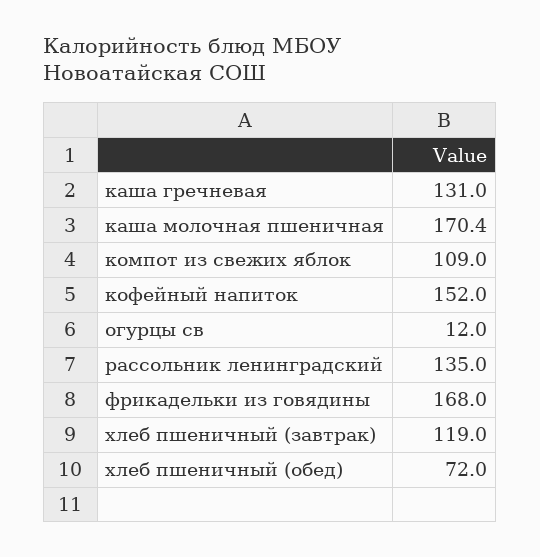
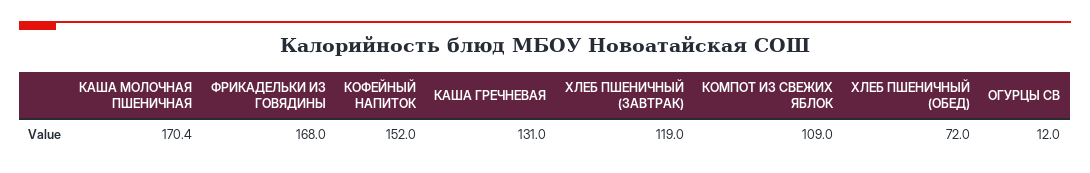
  {
    "каша гречневая": 131,
    "каша молочная пшеничная": 170.4,
    "компот из свежих яблок": 109,
    "кофейный напиток": 152,
    "огурцы св": 12,
-   "рассольник ленинградский": 135,
    "фрикадельки из говядины": 168,
    "хлеб пшеничный (завтрак)": 119,
    "хлеб пшеничный (обед)": 72
  }

